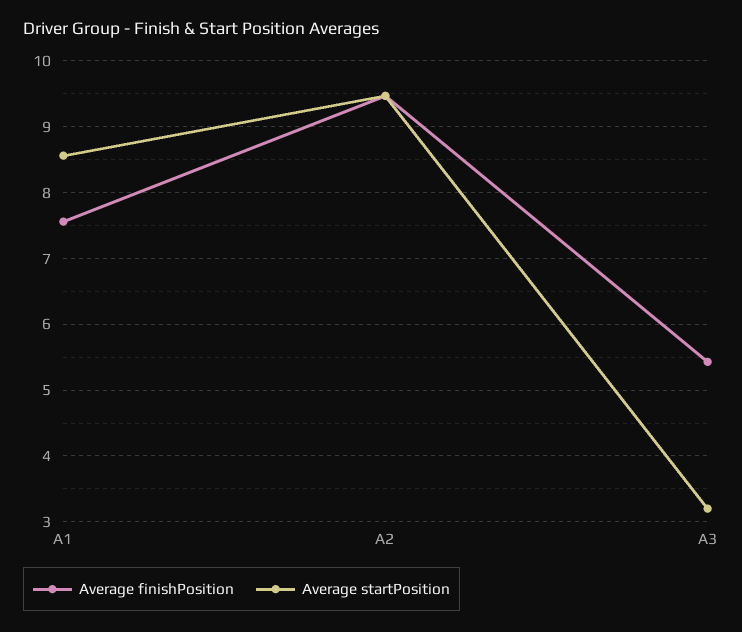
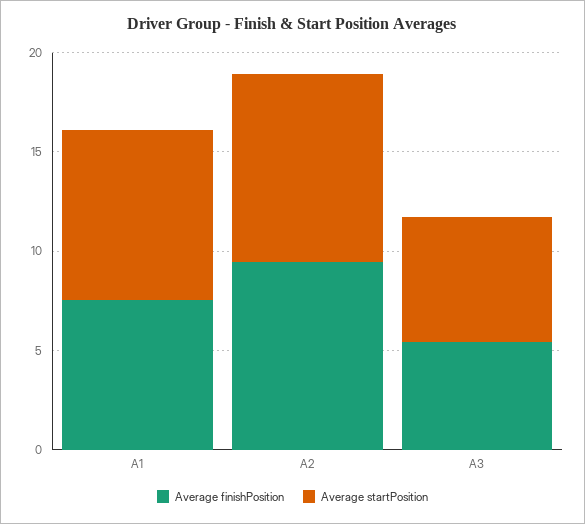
  {
    "Average finishPosition": {
      "A1": 7.6,
      "A2": 9.5,
      "A3": 5.4
    },
    "Average startPosition": {
      "A1": 8.6,
      "A2": 9.5,
-     "A3": 3.2
+     "A3": 6
    }
  }

